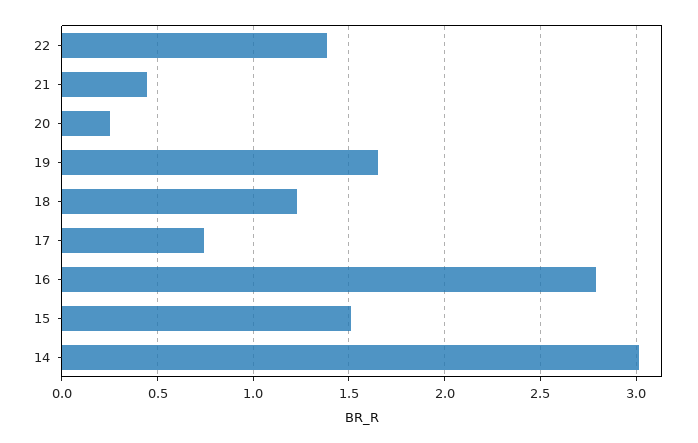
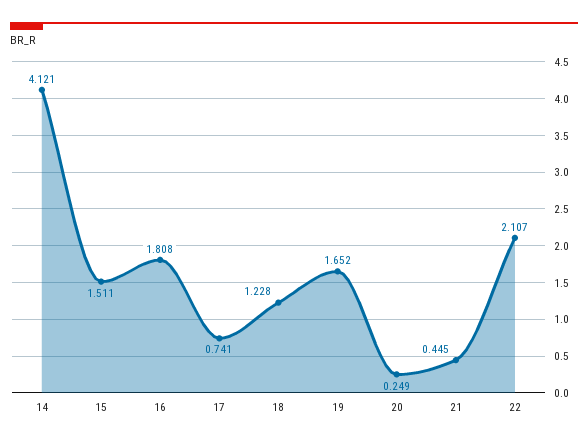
  {
-   "22": 1.4,
+   "22": 2.107,
    "21": 0.445,
    "20": 0.249,
    "19": 1.652,
    "18": 1.228,
    "17": 0.741,
-   "16": 2.8,
+   "16": 1.808,
    "15": 1.511,
-   "14": 3
+   "14": 4.121
  }

